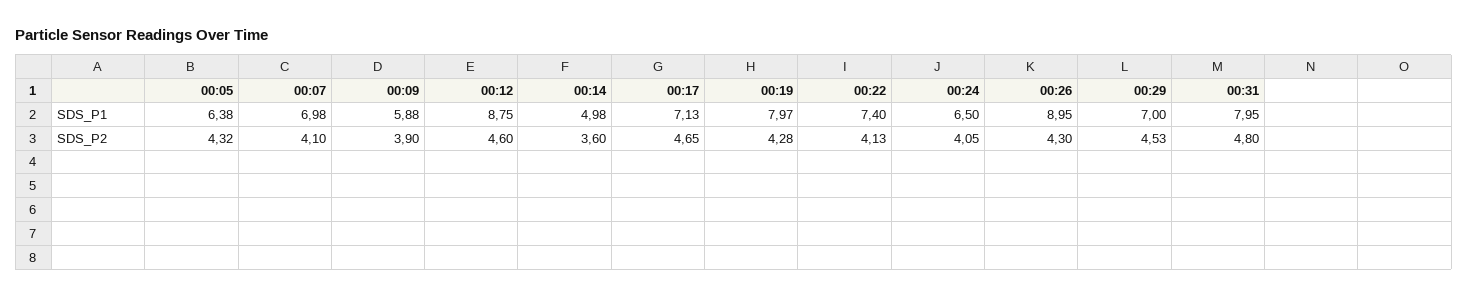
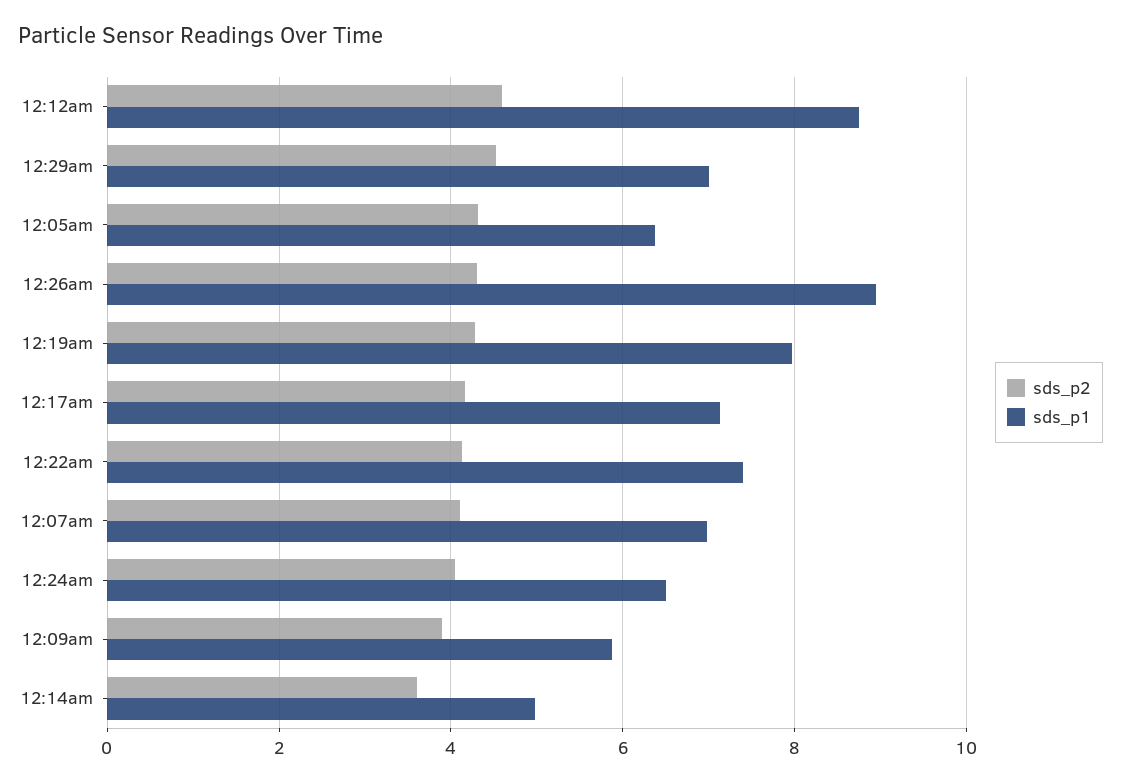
  {
    "SDS_P1": {
      "00:05": 6.38,
      "00:07": 6.98,
      "00:09": 5.88,
      "00:12": 8.75,
      "00:14": 4.98,
      "00:17": 7.13,
      "00:19": 7.97,
      "00:22": 7.4,
      "00:24": 6.5,
      "00:26": 8.95,
-     "00:29": 7,
+     "00:29": 7
-     "00:31": 7.95
    },
    "SDS_P2": {
      "00:05": 4.32,
      "00:07": 4.1,
      "00:09": 3.9,
      "00:12": 4.6,
      "00:14": 3.6,
-     "00:17": 4.65,
+     "00:17": 4.2,
      "00:19": 4.28,
      "00:22": 4.13,
      "00:24": 4.05,
      "00:26": 4.3,
-     "00:29": 4.53,
+     "00:29": 4.53
-     "00:31": 4.8
    }
  }

